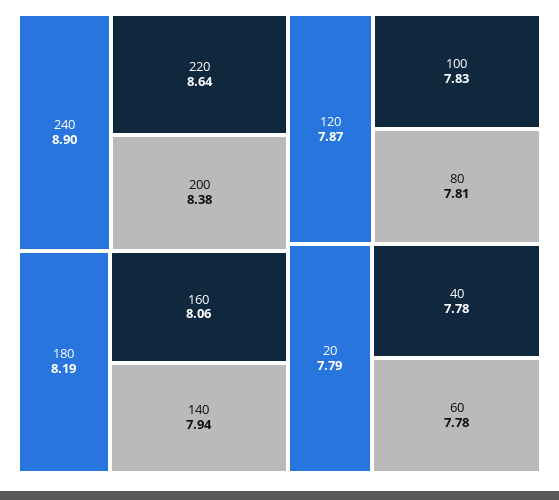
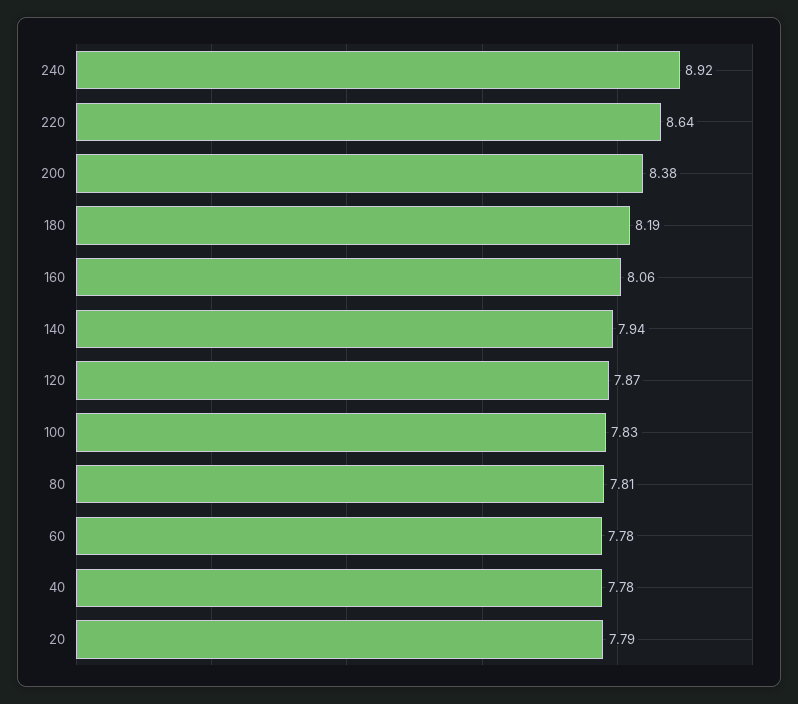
  {
-   "240": 8.9,
+   "240": 8.92,
    "220": 8.64,
    "200": 8.38,
    "180": 8.19,
    "160": 8.06,
    "140": 7.94,
    "120": 7.87,
    "100": 7.83,
    "80": 7.81,
    "20": 7.79,
    "40": 7.78,
    "60": 7.78
  }

